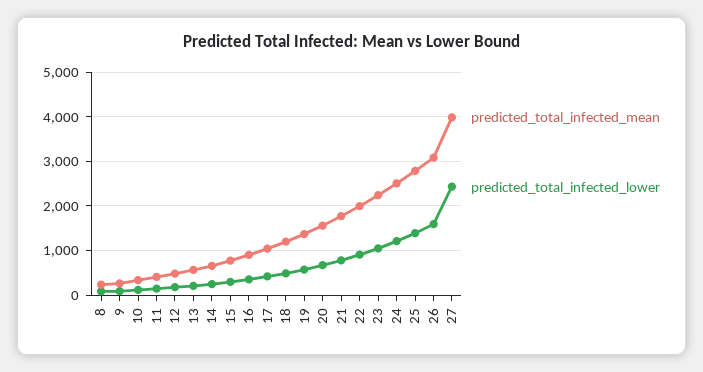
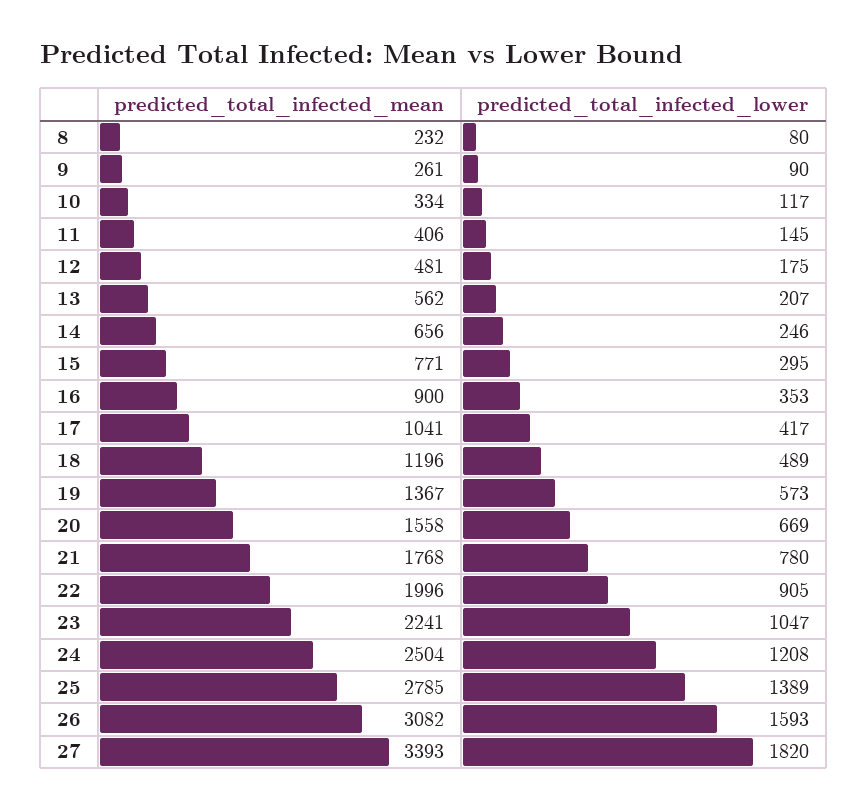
  {
    "predicted_total_infected_mean": {
      "8": 232,
      "9": 261,
      "10": 334,
      "11": 406,
      "12": 481,
      "13": 562,
      "14": 656,
      "15": 771,
      "16": 900,
      "17": 1041,
      "18": 1196,
      "19": 1367,
      "20": 1558,
      "21": 1768,
      "22": 1996,
      "23": 2241,
      "24": 2504,
      "25": 2785,
      "26": 3082,
-     "27": 4000
+     "27": 3393
    },
    "predicted_total_infected_lower": {
      "8": 80,
      "9": 90,
      "10": 117,
      "11": 145,
      "12": 175,
      "13": 207,
      "14": 246,
      "15": 295,
      "16": 353,
      "17": 417,
      "18": 489,
      "19": 573,
      "20": 669,
      "21": 780,
      "22": 905,
      "23": 1047,
      "24": 1208,
      "25": 1389,
      "26": 1593,
-     "27": 2400
+     "27": 1820
    }
  }

